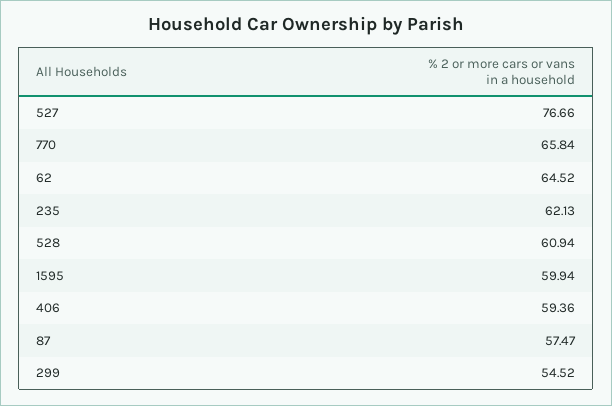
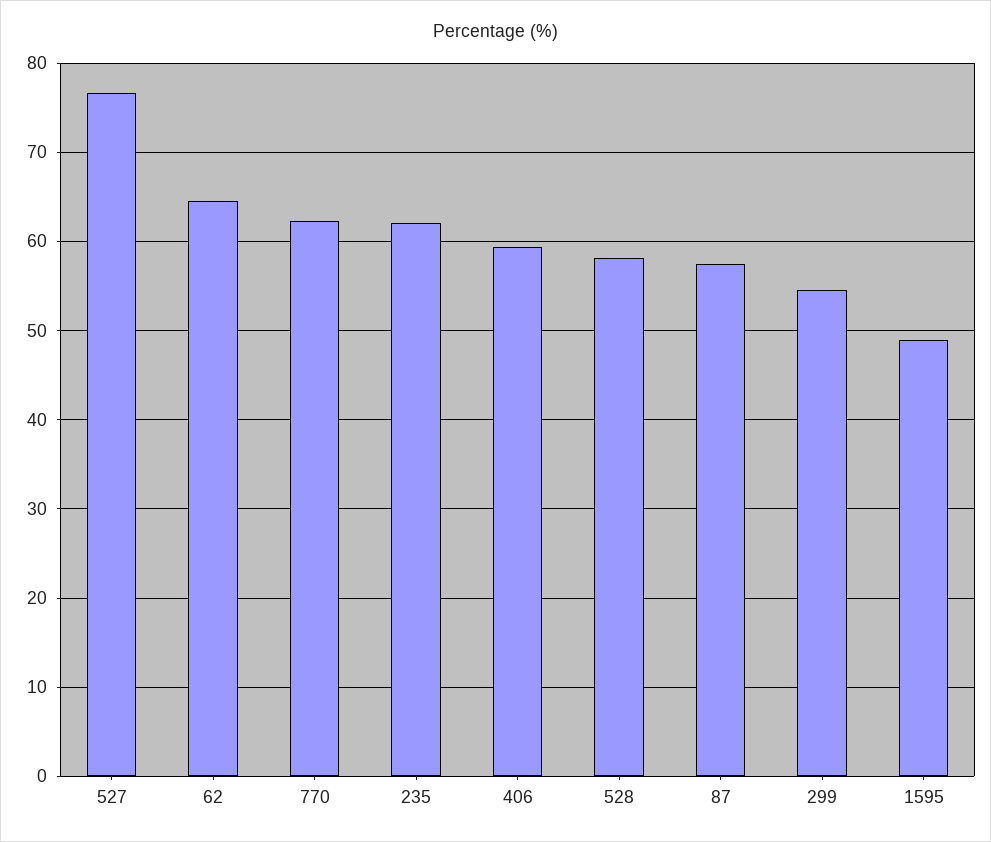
  {
    "527": 76.66,
-   "770": 65.84,
+   "770": 62,
    "62": 64.52,
    "235": 62.13,
-   "528": 60.94,
+   "528": 58,
-   "1595": 59.94,
+   "1595": 49,
    "406": 59.36,
    "87": 57.47,
    "299": 54.52
  }

